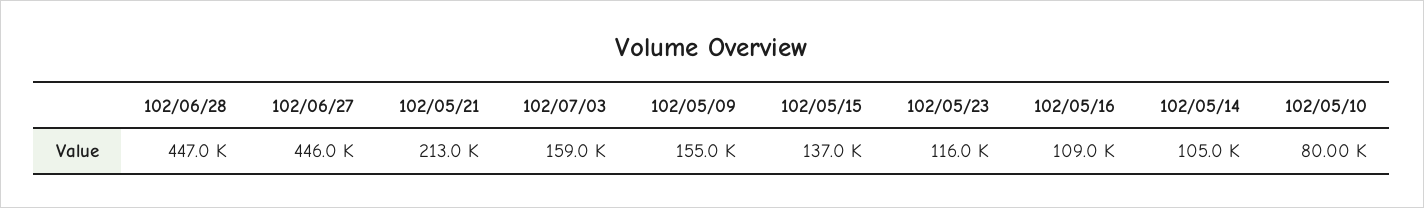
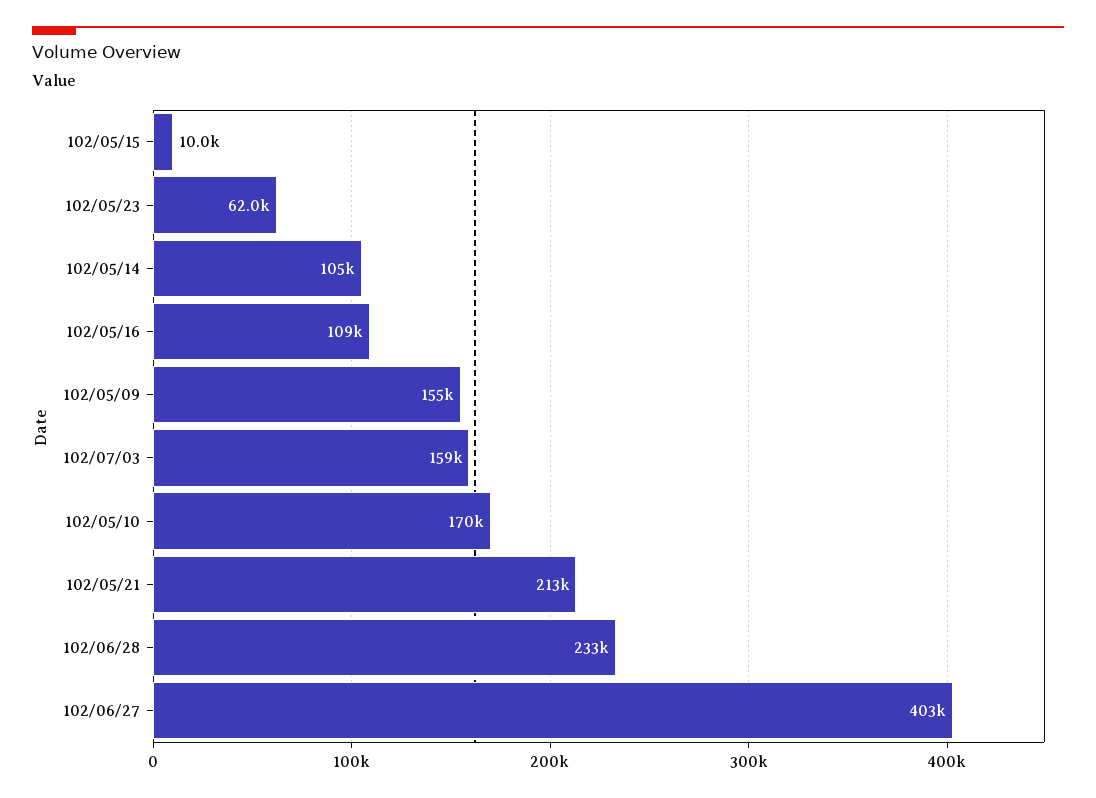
  {
-   "102/06/28": 447000,
+   "102/06/28": 233000,
-   "102/06/27": 446000,
+   "102/06/27": 403000,
    "102/05/21": 213000,
    "102/07/03": 159000,
    "102/05/09": 155000,
-   "102/05/15": 137000,
+   "102/05/15": 10000,
-   "102/05/23": 116000,
+   "102/05/23": 62000,
    "102/05/16": 109000,
    "102/05/14": 105000,
-   "102/05/10": 80000
+   "102/05/10": 170000
  }

